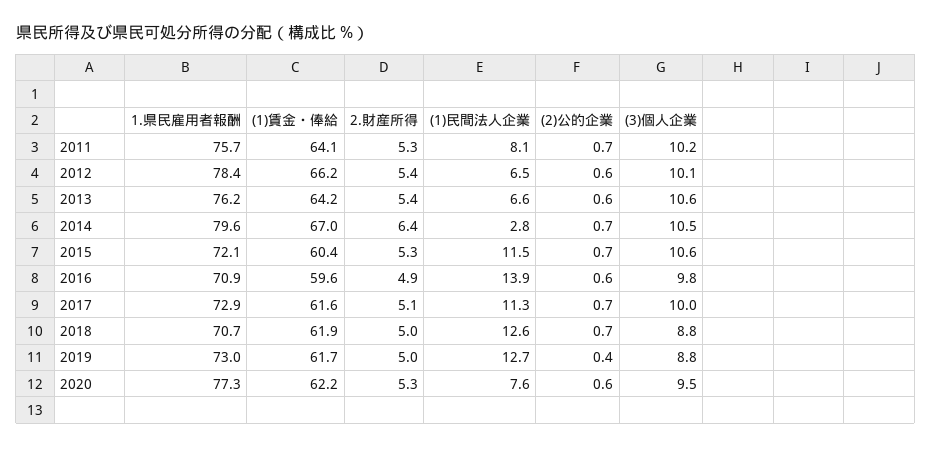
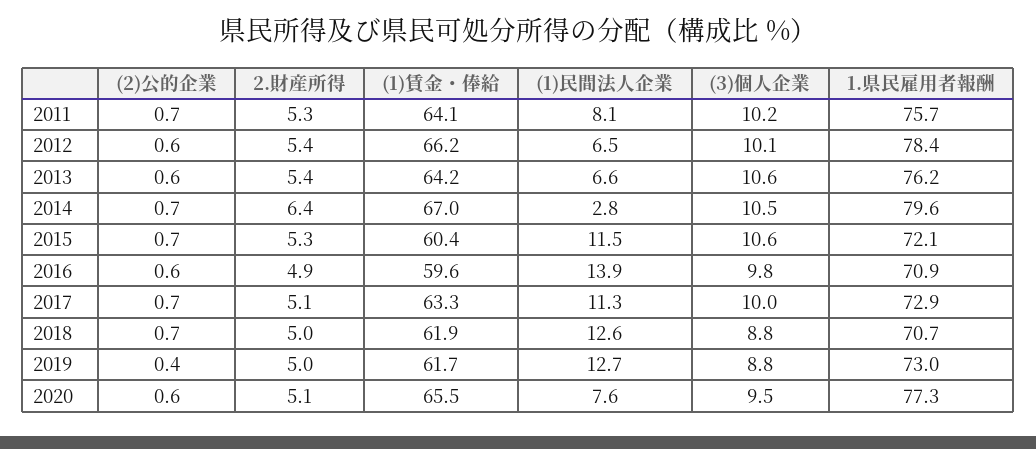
  {
    "1.県民雇用者報酬": {
      "2011": 75.7,
      "2012": 78.4,
      "2013": 76.2,
      "2014": 79.6,
      "2015": 72.1,
      "2016": 70.9,
      "2017": 72.9,
      "2018": 70.7,
      "2019": 73,
      "2020": 77.3
    },
    "(1)賃金・俸給": {
      "2011": 64.1,
      "2012": 66.2,
      "2013": 64.2,
      "2014": 67,
      "2015": 60.4,
      "2016": 59.6,
-     "2017": 61.6,
+     "2017": 63.3,
      "2018": 61.9,
      "2019": 61.7,
-     "2020": 62.2
+     "2020": 65.5
    },
    "2.財産所得": {
      "2011": 5.3,
      "2012": 5.4,
      "2013": 5.4,
      "2014": 6.4,
      "2015": 5.3,
      "2016": 4.9,
      "2017": 5.1,
      "2018": 5,
      "2019": 5,
-     "2020": 5.3
+     "2020": 5.1
    },
    "(1)民間法人企業": {
      "2011": 8.1,
      "2012": 6.5,
      "2013": 6.6,
      "2014": 2.8,
      "2015": 11.5,
      "2016": 13.9,
      "2017": 11.3,
      "2018": 12.6,
      "2019": 12.7,
      "2020": 7.6
    },
    "(2)公的企業": {
      "2011": 0.7,
      "2012": 0.6,
      "2013": 0.6,
      "2014": 0.7,
      "2015": 0.7,
      "2016": 0.6,
      "2017": 0.7,
      "2018": 0.7,
      "2019": 0.4,
      "2020": 0.6
    },
    "(3)個人企業": {
      "2011": 10.2,
      "2012": 10.1,
      "2013": 10.6,
      "2014": 10.5,
      "2015": 10.6,
      "2016": 9.8,
      "2017": 10,
      "2018": 8.8,
      "2019": 8.8,
      "2020": 9.5
    }
  }

